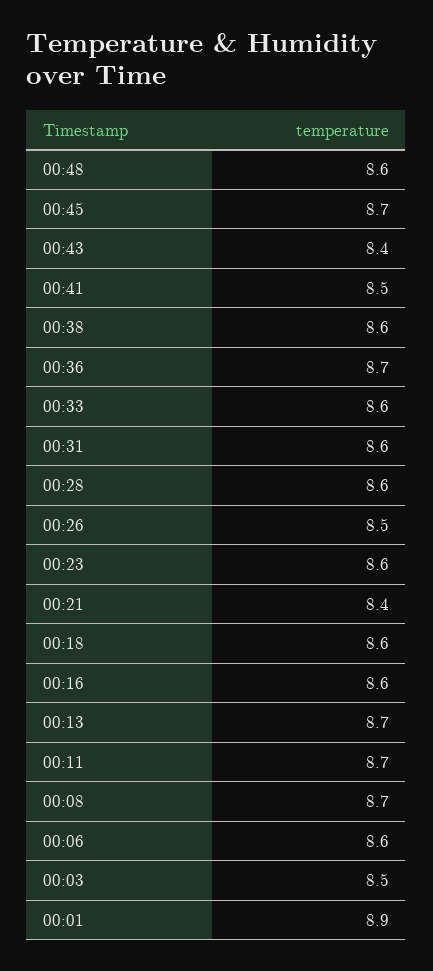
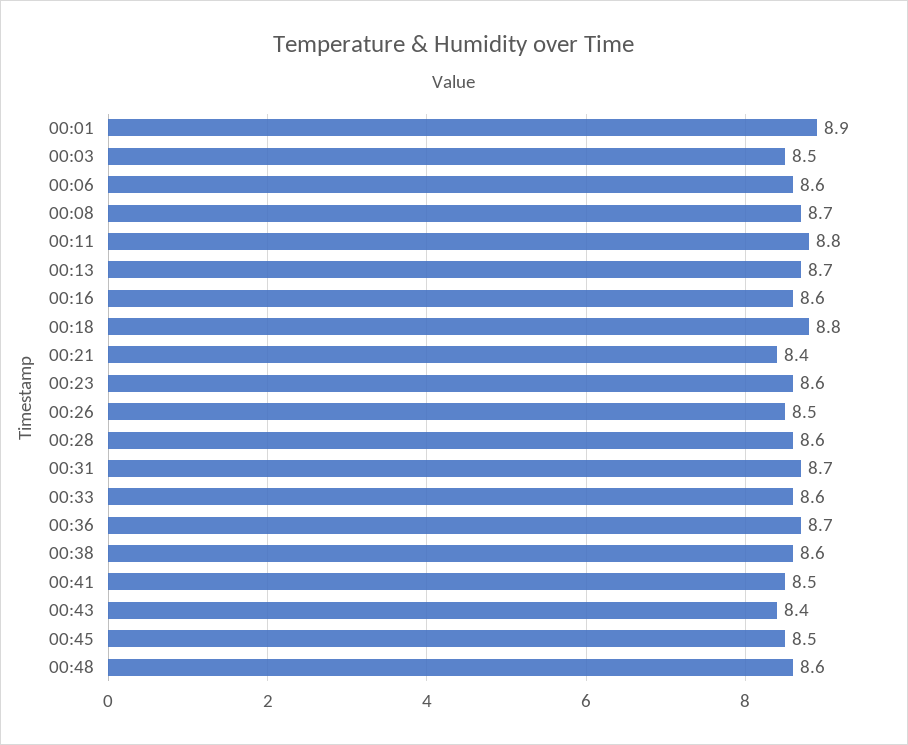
  {
    "00:48": 8.6,
-   "00:45": 8.7,
+   "00:45": 8.5,
    "00:43": 8.4,
    "00:41": 8.5,
    "00:38": 8.6,
    "00:36": 8.7,
    "00:33": 8.6,
-   "00:31": 8.6,
+   "00:31": 8.7,
    "00:28": 8.6,
    "00:26": 8.5,
    "00:23": 8.6,
    "00:21": 8.4,
-   "00:18": 8.6,
+   "00:18": 8.8,
    "00:16": 8.6,
    "00:13": 8.7,
-   "00:11": 8.7,
+   "00:11": 8.8,
    "00:08": 8.7,
    "00:06": 8.6,
    "00:03": 8.5,
    "00:01": 8.9
  }

